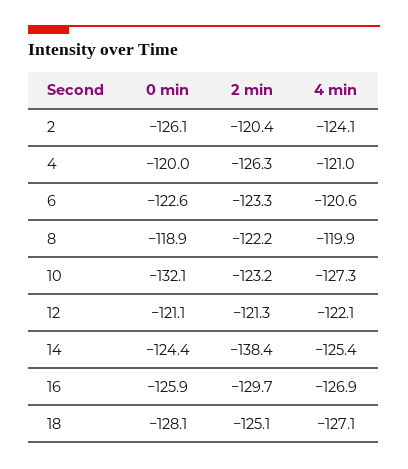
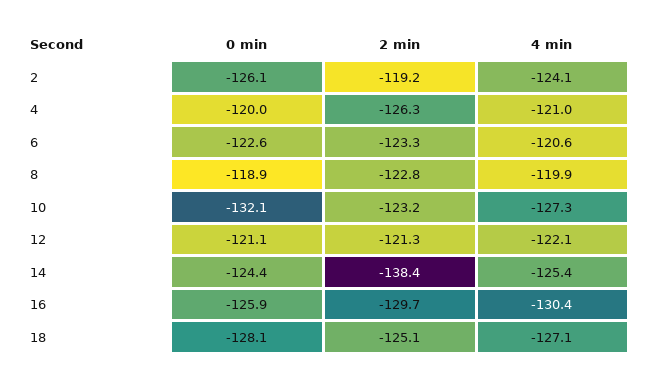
  {
    "0 min": {
      "2": -126.1,
      "4": -120,
      "6": -122.6,
      "8": -118.9,
      "10": -132.1,
      "12": -121.1,
      "14": -124.4,
      "16": -125.9,
      "18": -128.1
    },
    "2 min": {
-     "2": -120.4,
+     "2": -119.2,
      "4": -126.3,
      "6": -123.3,
-     "8": -122.2,
+     "8": -122.8,
      "10": -123.2,
      "12": -121.3,
      "14": -138.4,
      "16": -129.7,
      "18": -125.1
    },
    "4 min": {
      "2": -124.1,
      "4": -121,
      "6": -120.6,
      "8": -119.9,
      "10": -127.3,
      "12": -122.1,
      "14": -125.4,
-     "16": -126.9,
+     "16": -130.4,
      "18": -127.1
    }
  }

